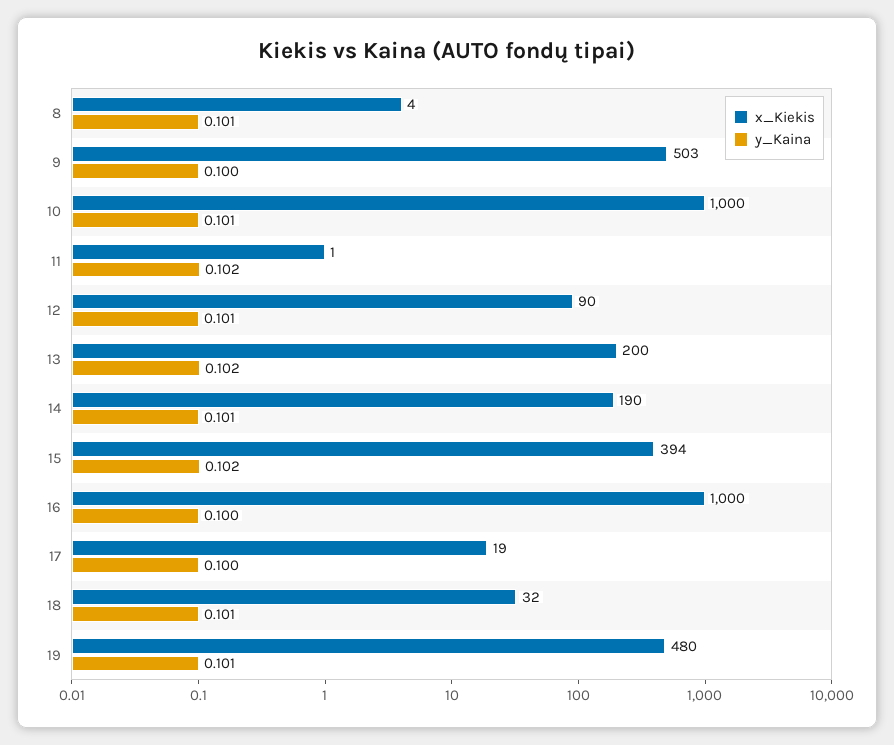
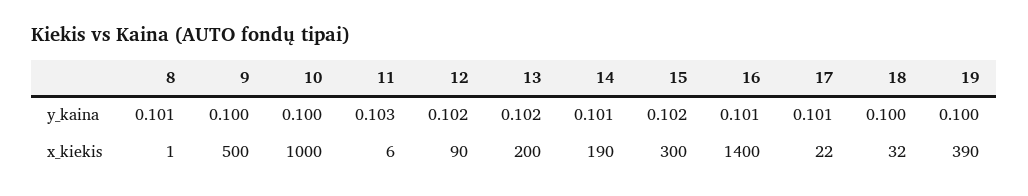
  {
    "x_Kiekis": {
-     "8": 4,
+     "8": 1,
-     "9": 503,
+     "9": 500,
      "10": 1000,
-     "11": 1,
+     "11": 6,
      "12": 90,
      "13": 200,
      "14": 190,
-     "15": 394,
+     "15": 300,
-     "16": 1000,
+     "16": 1400,
-     "17": 19,
+     "17": 22,
      "18": 32,
-     "19": 480
+     "19": 390
    },
    "y_Kaina": {
      "8": 0.101,
      "9": 0.1,
-     "10": 0.101,
+     "10": 0.1,
-     "11": 0.102,
+     "11": 0.103,
-     "12": 0.101,
+     "12": 0.102,
      "13": 0.102,
      "14": 0.101,
      "15": 0.102,
-     "16": 0.1,
+     "16": 0.101,
-     "17": 0.1,
+     "17": 0.101,
-     "18": 0.101,
+     "18": 0.1,
-     "19": 0.101
+     "19": 0.1
    }
  }

